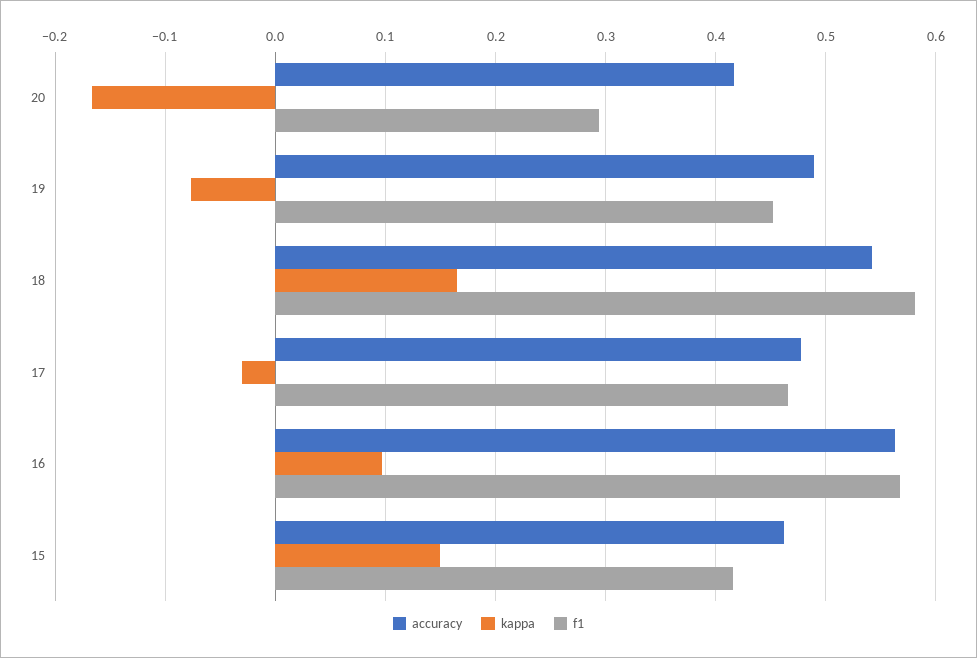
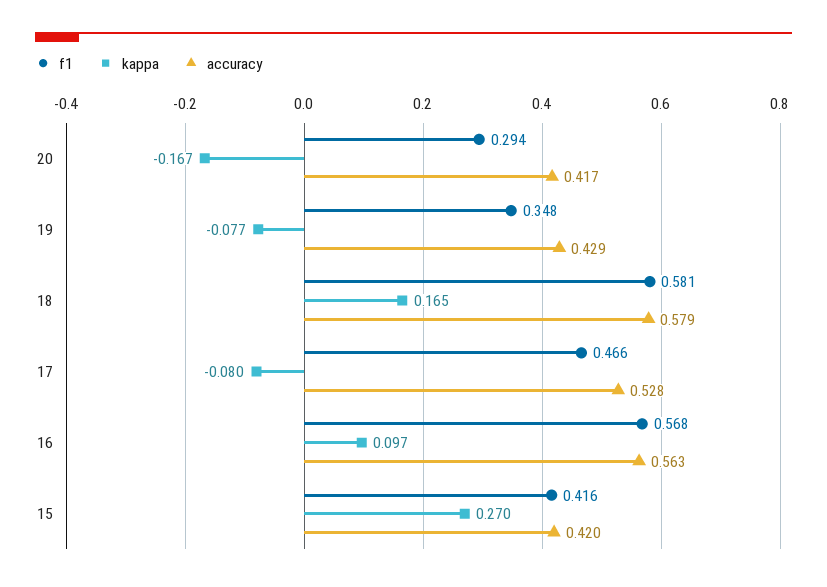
  {
    "accuracy": {
      "20": 0.417,
-     "19": 0.49,
+     "19": 0.429,
-     "18": 0.54,
+     "18": 0.579,
-     "17": 0.48,
+     "17": 0.528,
      "16": 0.563,
-     "15": 0.46
+     "15": 0.42
    },
    "kappa": {
      "20": -0.167,
      "19": -0.077,
      "18": 0.165,
-     "17": -0.03,
+     "17": -0.08,
      "16": 0.097,
-     "15": 0.15
+     "15": 0.27
    },
    "f1": {
      "20": 0.294,
-     "19": 0.45,
+     "19": 0.348,
      "18": 0.581,
      "17": 0.466,
      "16": 0.568,
      "15": 0.416
    }
  }

